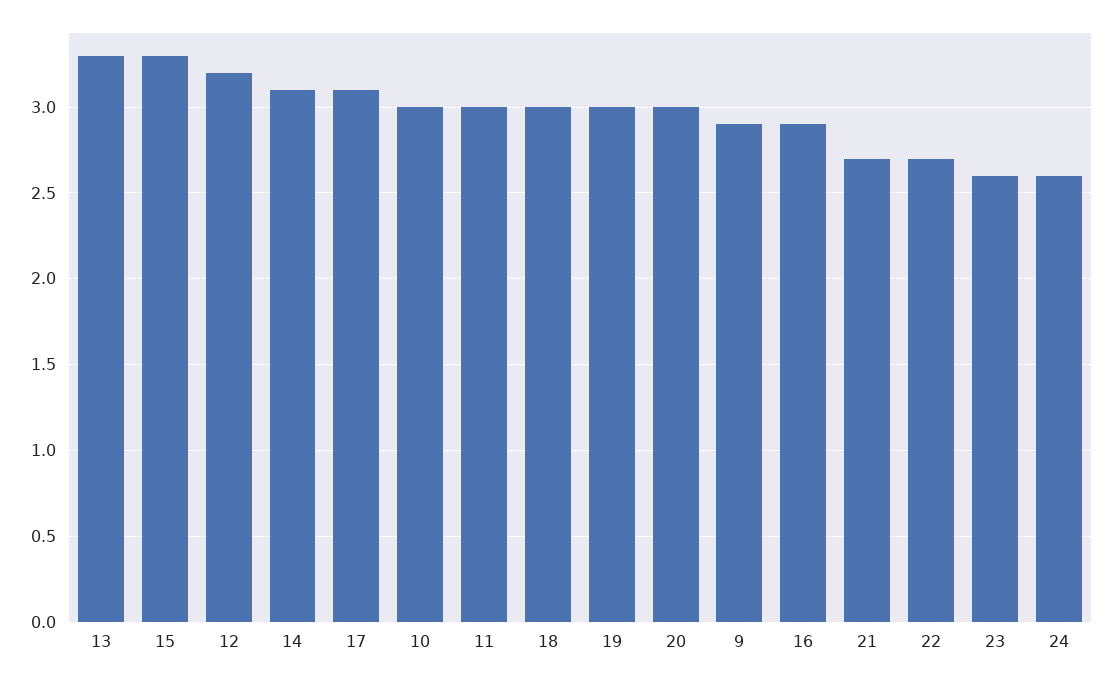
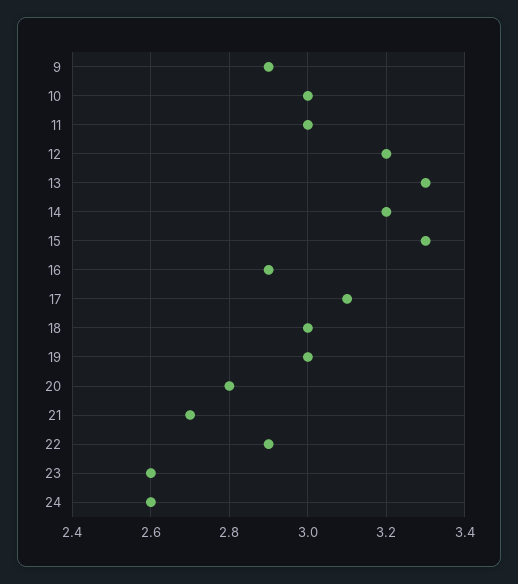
  {
    "13": 3.3,
    "15": 3.3,
    "12": 3.2,
-   "14": 3.1,
+   "14": 3.2,
    "17": 3.1,
    "10": 3,
    "11": 3,
    "18": 3,
    "19": 3,
-   "20": 3,
+   "20": 2.8,
    "9": 2.9,
    "16": 2.9,
    "21": 2.7,
-   "22": 2.7,
+   "22": 2.9,
    "23": 2.6,
    "24": 2.6
  }

